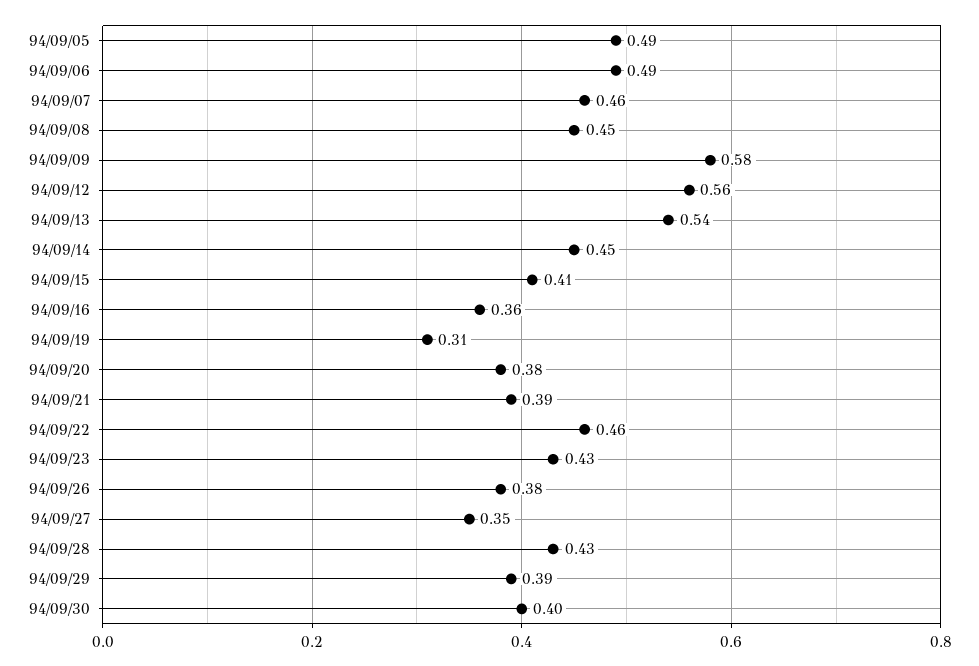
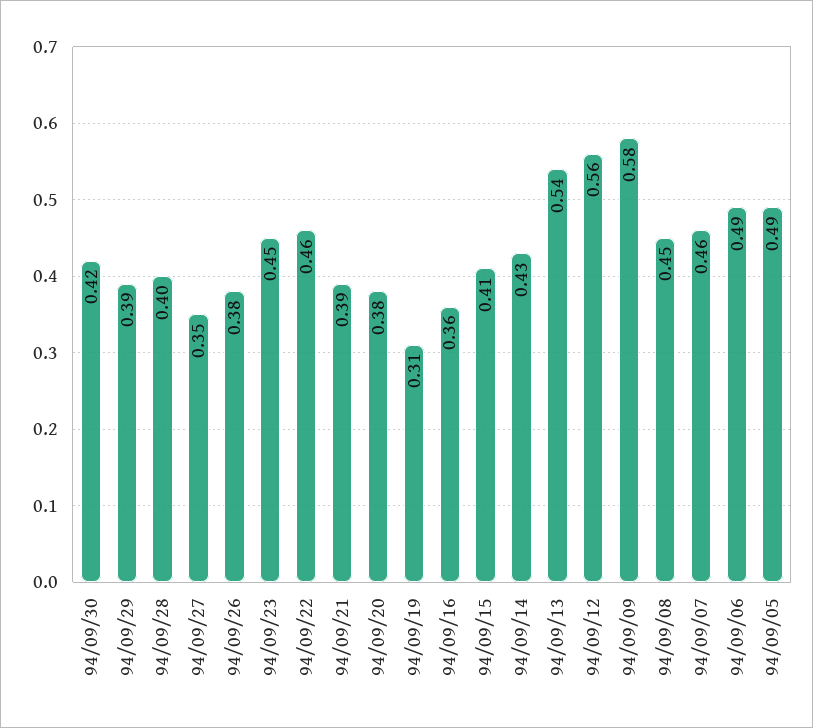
  {
    "94/09/05": 0.49,
    "94/09/06": 0.49,
    "94/09/07": 0.46,
    "94/09/08": 0.45,
    "94/09/09": 0.58,
    "94/09/12": 0.56,
    "94/09/13": 0.54,
-   "94/09/14": 0.45,
+   "94/09/14": 0.43,
    "94/09/15": 0.41,
    "94/09/16": 0.36,
    "94/09/19": 0.31,
    "94/09/20": 0.38,
    "94/09/21": 0.39,
    "94/09/22": 0.46,
-   "94/09/23": 0.43,
+   "94/09/23": 0.45,
    "94/09/26": 0.38,
    "94/09/27": 0.35,
-   "94/09/28": 0.43,
+   "94/09/28": 0.4,
    "94/09/29": 0.39,
-   "94/09/30": 0.4
+   "94/09/30": 0.42
  }

